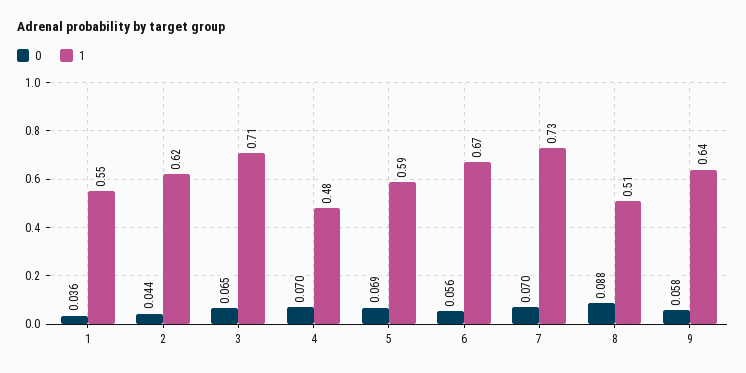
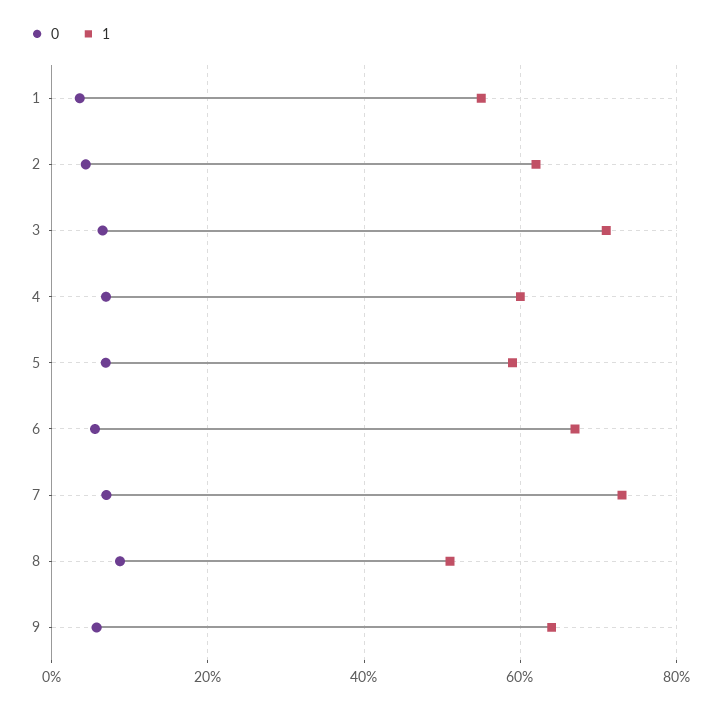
  {
    "0": {
      "1": 0.036,
      "2": 0.044,
      "3": 0.065,
      "4": 0.07,
      "5": 0.069,
      "6": 0.056,
      "7": 0.07,
      "8": 0.088,
      "9": 0.058
    },
    "1": {
      "1": 0.55,
      "2": 0.62,
      "3": 0.71,
-     "4": 0.48,
+     "4": 0.6,
      "5": 0.59,
      "6": 0.67,
      "7": 0.73,
      "8": 0.51,
      "9": 0.64
    }
  }

